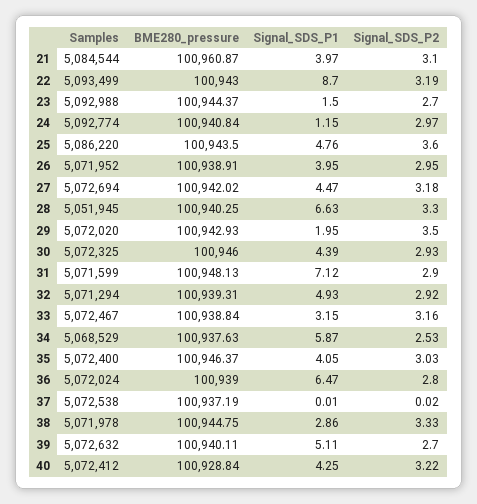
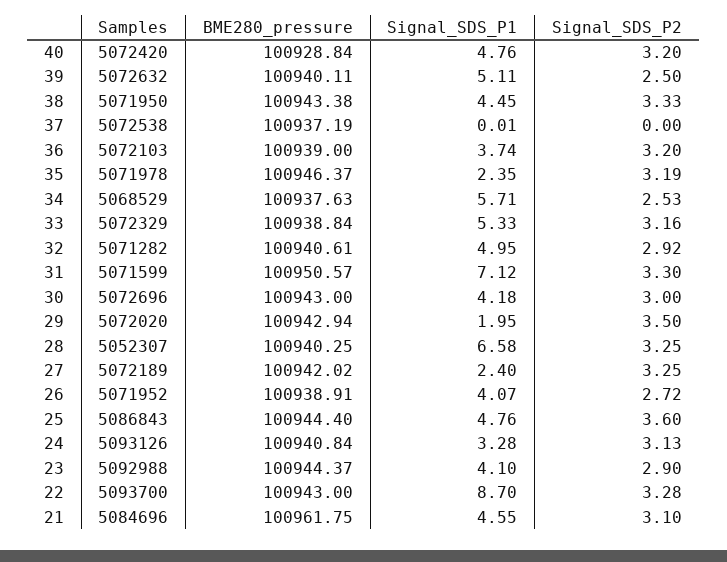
  {
    "Samples": {
-     "21": 5084544,
+     "21": 5084696,
-     "22": 5093499,
+     "22": 5093700,
      "23": 5092988,
-     "24": 5092774,
+     "24": 5093126,
-     "25": 5086220,
+     "25": 5086843,
      "26": 5071952,
-     "27": 5072694,
+     "27": 5072189,
-     "28": 5051945,
+     "28": 5052307,
      "29": 5072020,
-     "30": 5072325,
+     "30": 5072696,
      "31": 5071599,
-     "32": 5071294,
+     "32": 5071282,
-     "33": 5072467,
+     "33": 5072329,
      "34": 5068529,
-     "35": 5072400,
+     "35": 5071978,
-     "36": 5072024,
+     "36": 5072103,
      "37": 5072538,
-     "38": 5071978,
+     "38": 5071950,
      "39": 5072632,
-     "40": 5072412
+     "40": 5072420
    },
    "BME280_pressure": {
-     "21": 100960.87,
+     "21": 100961.75,
      "22": 100943,
      "23": 100944.37,
      "24": 100940.84,
-     "25": 100943.5,
+     "25": 100944.4,
      "26": 100938.91,
      "27": 100942.02,
      "28": 100940.25,
-     "29": 100942.93,
+     "29": 100942.94,
-     "30": 100946,
+     "30": 100943,
-     "31": 100948.13,
+     "31": 100950.57,
-     "32": 100939.31,
+     "32": 100940.61,
      "33": 100938.84,
      "34": 100937.63,
      "35": 100946.37,
      "36": 100939,
      "37": 100937.19,
-     "38": 100944.75,
+     "38": 100943.38,
      "39": 100940.11,
      "40": 100928.84
    },
    "Signal_SDS_P1": {
-     "21": 3.97,
+     "21": 4.55,
      "22": 8.7,
-     "23": 1.5,
+     "23": 4.1,
-     "24": 1.15,
+     "24": 3.28,
      "25": 4.76,
-     "26": 3.95,
+     "26": 4.07,
-     "27": 4.47,
+     "27": 2.4,
-     "28": 6.63,
+     "28": 6.58,
      "29": 1.95,
-     "30": 4.39,
+     "30": 4.18,
      "31": 7.12,
-     "32": 4.93,
+     "32": 4.95,
-     "33": 3.15,
+     "33": 5.33,
-     "34": 5.87,
+     "34": 5.71,
-     "35": 4.05,
+     "35": 2.35,
-     "36": 6.47,
+     "36": 3.74,
      "37": 0.01,
-     "38": 2.86,
+     "38": 4.45,
      "39": 5.11,
-     "40": 4.25
+     "40": 4.76
    },
    "Signal_SDS_P2": {
      "21": 3.1,
-     "22": 3.19,
+     "22": 3.28,
-     "23": 2.7,
+     "23": 2.9,
-     "24": 2.97,
+     "24": 3.13,
      "25": 3.6,
-     "26": 2.95,
+     "26": 2.72,
-     "27": 3.18,
+     "27": 3.25,
-     "28": 3.3,
+     "28": 3.25,
      "29": 3.5,
-     "30": 2.93,
+     "30": 3,
-     "31": 2.9,
+     "31": 3.3,
      "32": 2.92,
      "33": 3.16,
      "34": 2.53,
-     "35": 3.03,
+     "35": 3.19,
-     "36": 2.8,
+     "36": 3.2,
-     "37": 0.02,
+     "37": 0,
      "38": 3.33,
-     "39": 2.7,
+     "39": 2.5,
-     "40": 3.22
+     "40": 3.2
    }
  }

